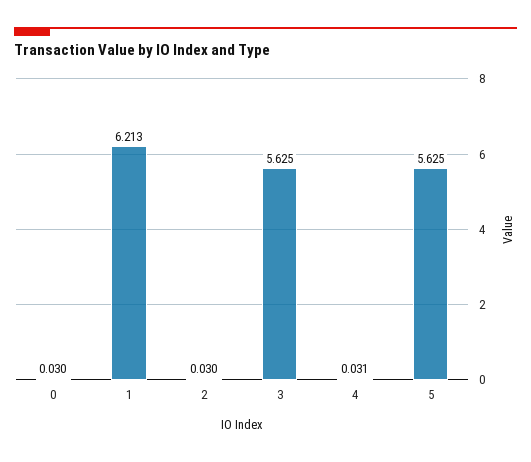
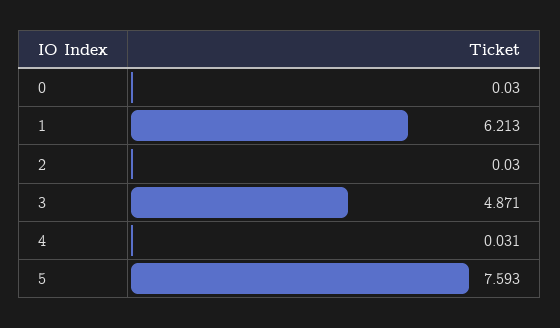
  {
    "0": 0.03,
    "1": 6.213,
    "2": 0.03,
-   "3": 5.625,
+   "3": 4.871,
    "4": 0.031,
-   "5": 5.625
+   "5": 7.593
  }

